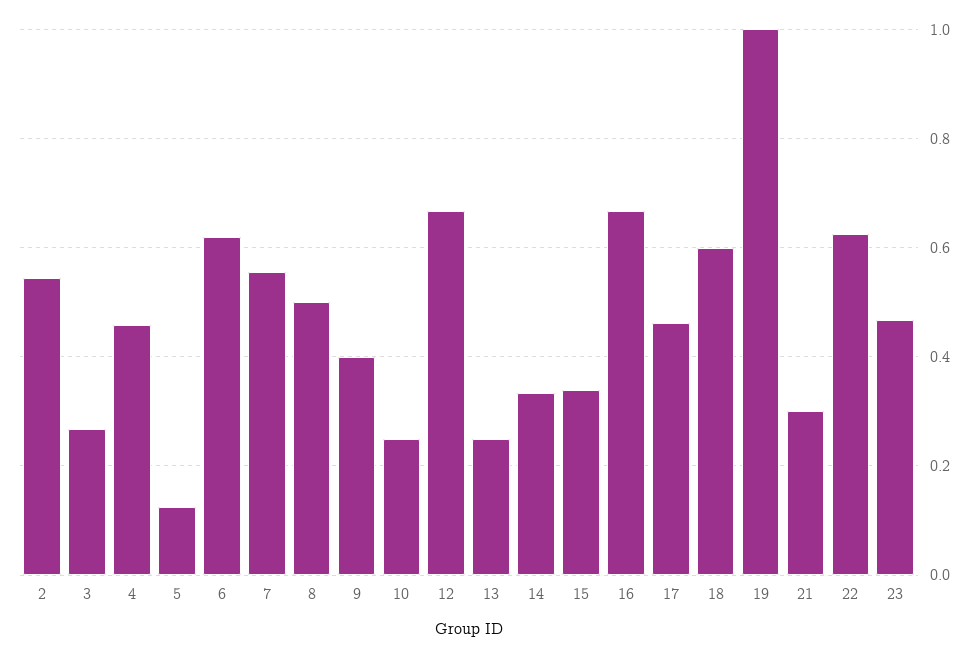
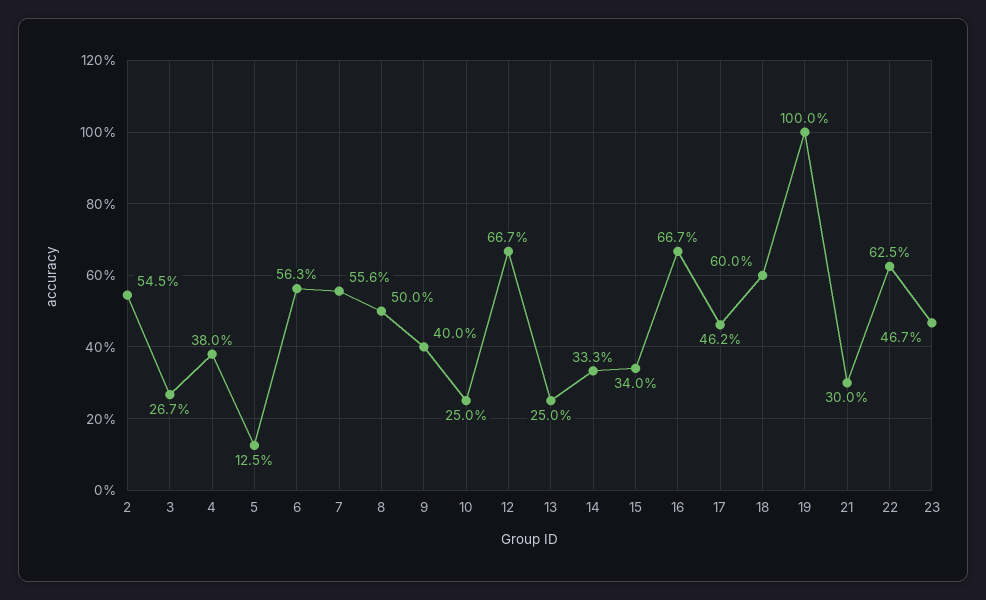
  {
    "2": 0.545,
    "3": 0.267,
-   "4": 0.46,
+   "4": 0.38,
    "5": 0.125,
-   "6": 0.62,
+   "6": 0.563,
    "7": 0.556,
    "8": 0.5,
    "9": 0.4,
    "10": 0.25,
    "12": 0.667,
    "13": 0.25,
    "14": 0.333,
    "15": 0.34,
    "16": 0.667,
    "17": 0.462,
    "18": 0.6,
    "19": 1,
    "21": 0.3,
    "22": 0.625,
    "23": 0.467
  }

